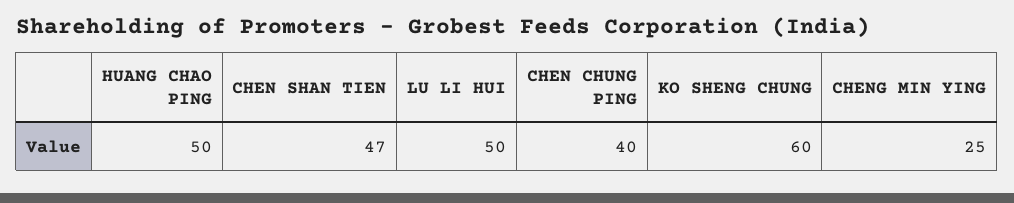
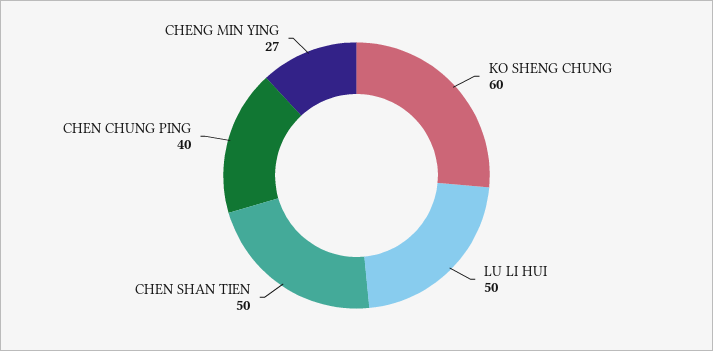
  {
-   "HUANG CHAO PING": 50,
-   "CHEN SHAN TIEN": 47,
+   "CHEN SHAN TIEN": 50,
    "LU LI HUI": 50,
    "CHEN CHUNG PING": 40,
    "KO SHENG CHUNG": 60,
-   "CHENG MIN YING": 25
+   "CHENG MIN YING": 27
  }

